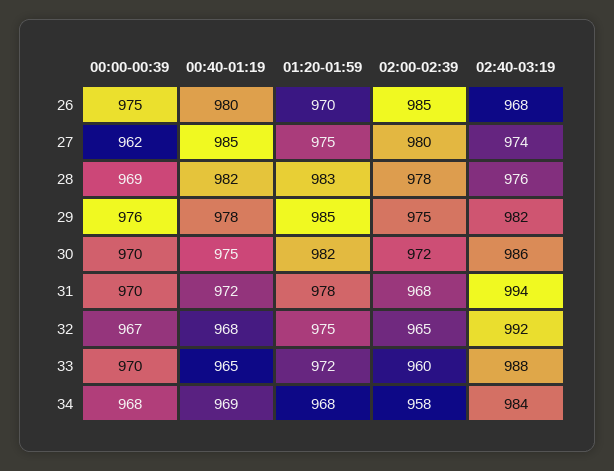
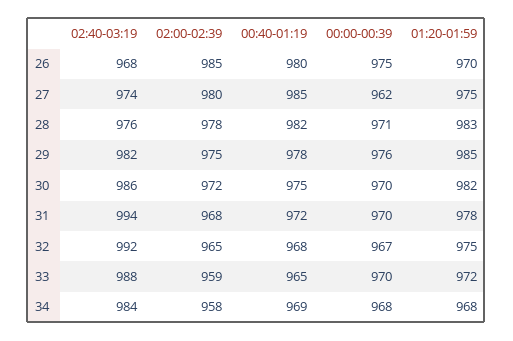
  {
    "00:00-00:39": {
      "26": 975,
      "27": 962,
-     "28": 969,
+     "28": 971,
      "29": 976,
      "30": 970,
      "31": 970,
      "32": 967,
      "33": 970,
      "34": 968
    },
    "00:40-01:19": {
      "26": 980,
      "27": 985,
      "28": 982,
      "29": 978,
      "30": 975,
      "31": 972,
      "32": 968,
      "33": 965,
      "34": 969
    },
    "01:20-01:59": {
      "26": 970,
      "27": 975,
      "28": 983,
      "29": 985,
      "30": 982,
      "31": 978,
      "32": 975,
      "33": 972,
      "34": 968
    },
    "02:00-02:39": {
      "26": 985,
      "27": 980,
      "28": 978,
      "29": 975,
      "30": 972,
      "31": 968,
      "32": 965,
-     "33": 960,
+     "33": 959,
      "34": 958
    },
    "02:40-03:19": {
      "26": 968,
      "27": 974,
      "28": 976,
      "29": 982,
      "30": 986,
      "31": 994,
      "32": 992,
      "33": 988,
      "34": 984
    }
  }

